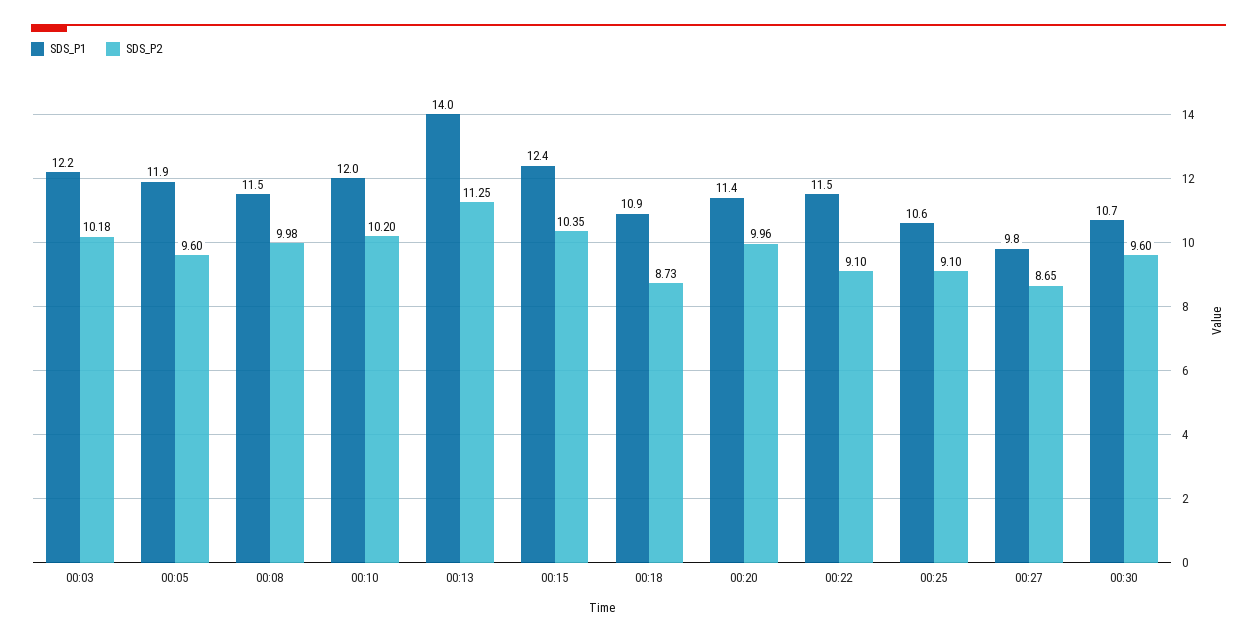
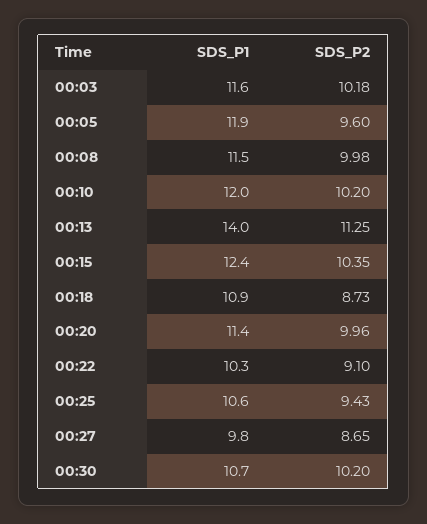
  {
    "SDS_P1": {
-     "00:03": 12.2,
+     "00:03": 11.6,
      "00:05": 11.9,
      "00:08": 11.5,
      "00:10": 12,
      "00:13": 14,
      "00:15": 12.4,
      "00:18": 10.9,
      "00:20": 11.4,
-     "00:22": 11.5,
+     "00:22": 10.3,
      "00:25": 10.6,
      "00:27": 9.8,
      "00:30": 10.7
    },
    "SDS_P2": {
      "00:03": 10.18,
      "00:05": 9.6,
      "00:08": 9.98,
      "00:10": 10.2,
      "00:13": 11.25,
      "00:15": 10.35,
      "00:18": 8.73,
      "00:20": 9.96,
      "00:22": 9.1,
-     "00:25": 9.1,
+     "00:25": 9.43,
      "00:27": 8.65,
-     "00:30": 9.6
+     "00:30": 10.2
    }
  }

